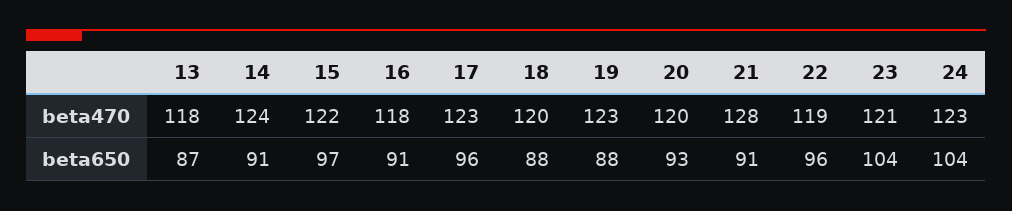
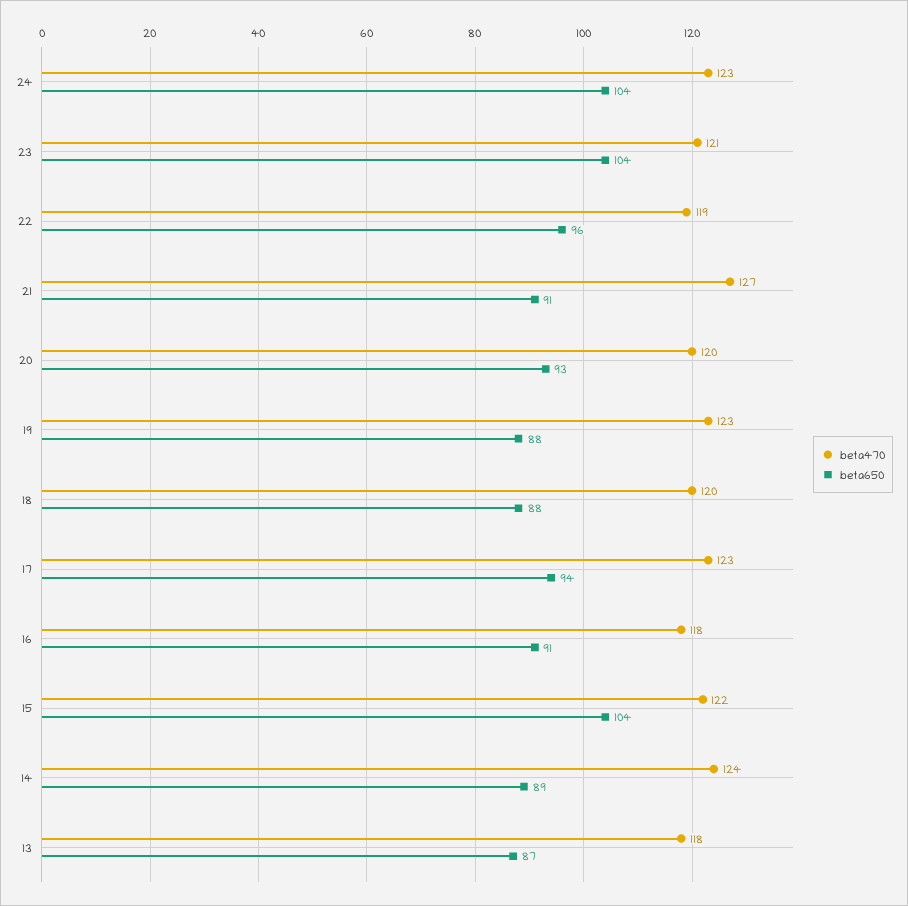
  {
    "beta470": {
      "13": 118,
      "14": 124,
      "15": 122,
      "16": 118,
      "17": 123,
      "18": 120,
      "19": 123,
      "20": 120,
-     "21": 128,
+     "21": 127,
      "22": 119,
      "23": 121,
      "24": 123
    },
    "beta650": {
      "13": 87,
-     "14": 91,
+     "14": 89,
-     "15": 97,
+     "15": 104,
      "16": 91,
-     "17": 96,
+     "17": 94,
      "18": 88,
      "19": 88,
      "20": 93,
      "21": 91,
      "22": 96,
      "23": 104,
      "24": 104
    }
  }

